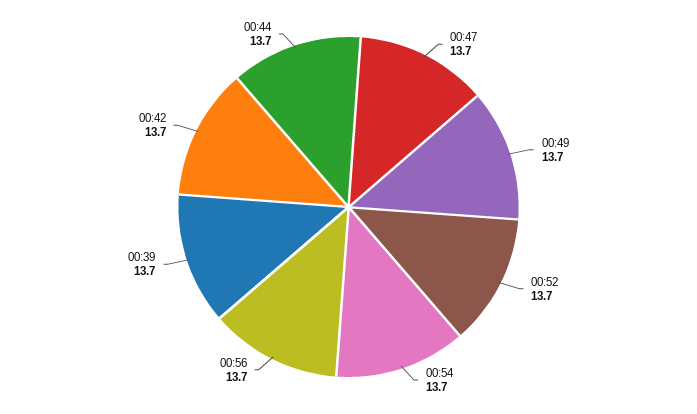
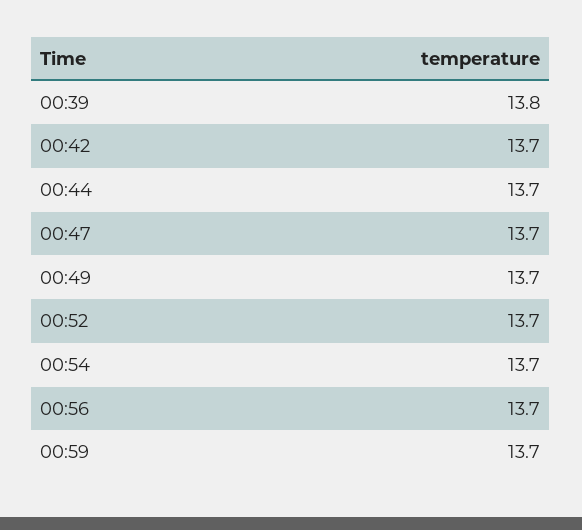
  {
    "00:47": 13.7,
    "00:49": 13.7,
    "00:52": 13.7,
    "00:54": 13.7,
    "00:56": 13.7,
-   "00:39": 13.7,
+   "00:39": 13.8,
    "00:42": 13.7,
-   "00:44": 13.7
+   "00:44": 13.7,
+   "00:59": 13.7
  }

